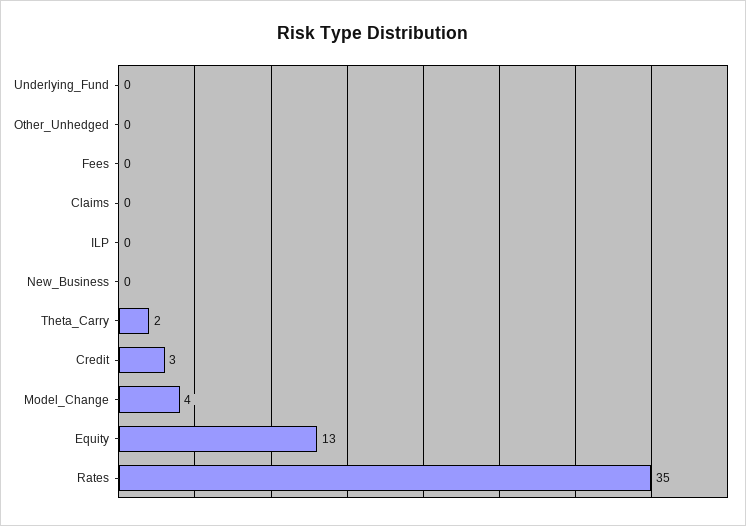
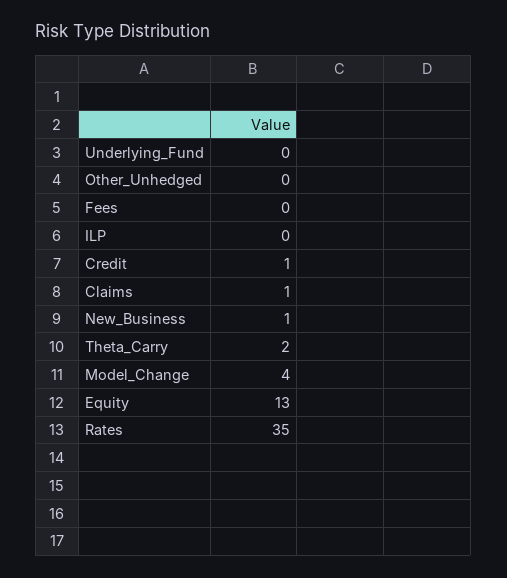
  {
    "Underlying_Fund": 0,
    "Other_Unhedged": 0,
    "Fees": 0,
-   "Claims": 0,
+   "Claims": 1,
    "ILP": 0,
-   "New_Business": 0,
+   "New_Business": 1,
    "Theta_Carry": 2,
-   "Credit": 3,
+   "Credit": 1,
    "Model_Change": 4,
    "Equity": 13,
    "Rates": 35
  }

